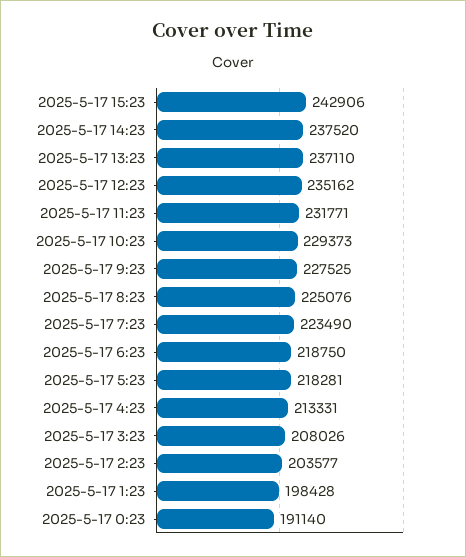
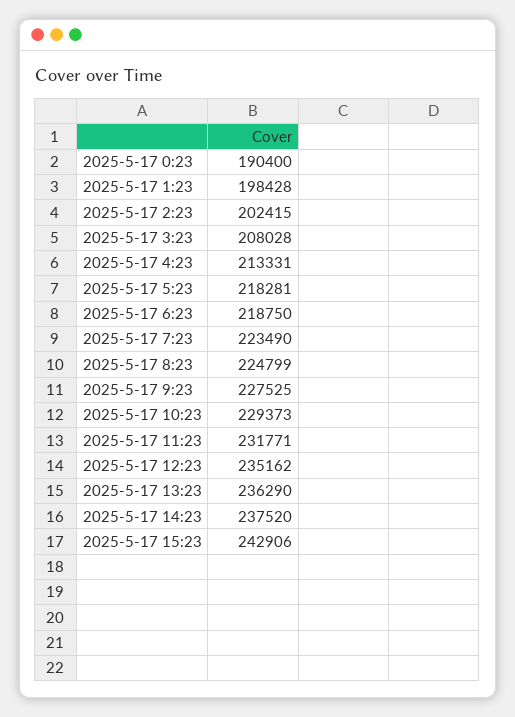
  {
    "2025-5-17 15:23": 242906,
    "2025-5-17 14:23": 237520,
-   "2025-5-17 13:23": 237110,
+   "2025-5-17 13:23": 236290,
    "2025-5-17 12:23": 235162,
    "2025-5-17 11:23": 231771,
    "2025-5-17 10:23": 229373,
    "2025-5-17 9:23": 227525,
-   "2025-5-17 8:23": 225076,
+   "2025-5-17 8:23": 224799,
    "2025-5-17 7:23": 223490,
    "2025-5-17 6:23": 218750,
    "2025-5-17 5:23": 218281,
    "2025-5-17 4:23": 213331,
-   "2025-5-17 3:23": 208026,
+   "2025-5-17 3:23": 208028,
-   "2025-5-17 2:23": 203577,
+   "2025-5-17 2:23": 202415,
    "2025-5-17 1:23": 198428,
-   "2025-5-17 0:23": 191140
+   "2025-5-17 0:23": 190400
  }

